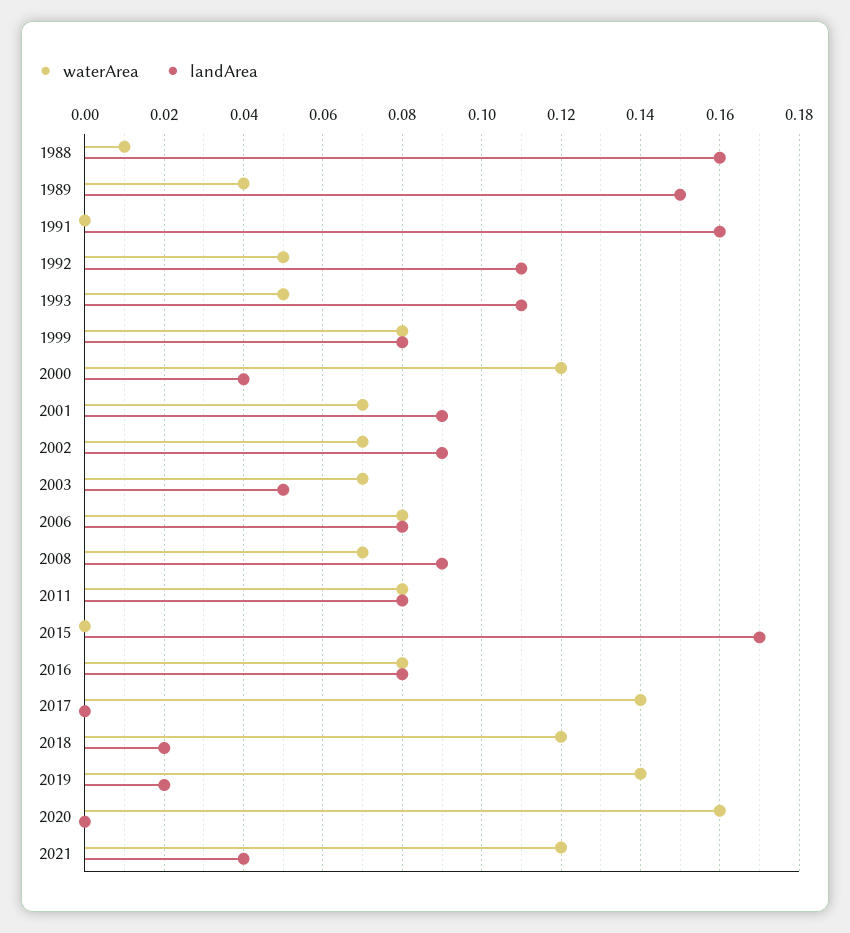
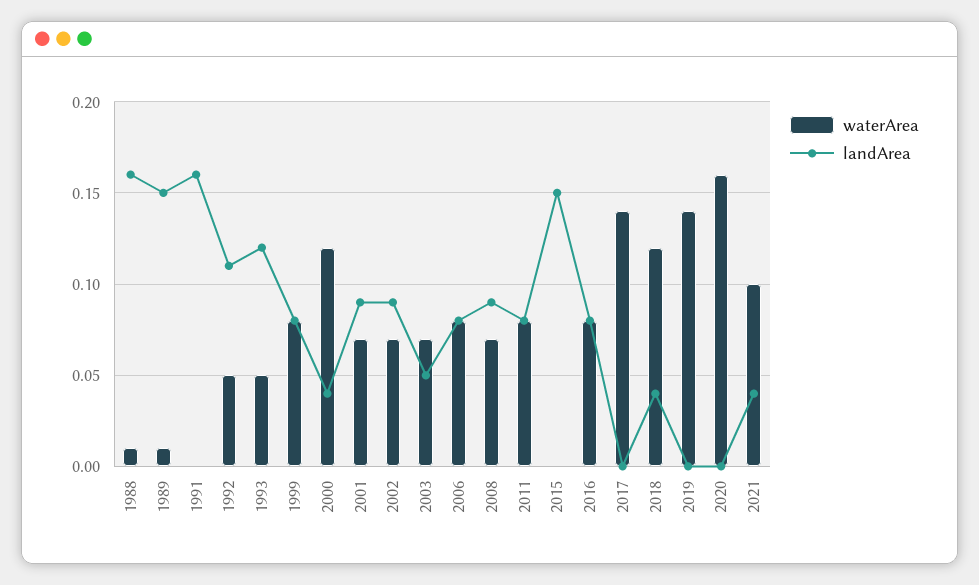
  {
    "waterArea": {
      "1988": 0.01,
-     "1989": 0.04,
+     "1989": 0.01,
      "1991": 0,
      "1992": 0.05,
      "1993": 0.05,
      "1999": 0.08,
      "2000": 0.12,
      "2001": 0.07,
      "2002": 0.07,
      "2003": 0.07,
      "2006": 0.08,
      "2008": 0.07,
      "2011": 0.08,
      "2015": 0,
      "2016": 0.08,
      "2017": 0.14,
      "2018": 0.12,
      "2019": 0.14,
      "2020": 0.16,
-     "2021": 0.12
+     "2021": 0.1
    },
    "landArea": {
      "1988": 0.16,
      "1989": 0.15,
      "1991": 0.16,
      "1992": 0.11,
-     "1993": 0.11,
+     "1993": 0.12,
      "1999": 0.08,
      "2000": 0.04,
      "2001": 0.09,
      "2002": 0.09,
      "2003": 0.05,
      "2006": 0.08,
      "2008": 0.09,
      "2011": 0.08,
-     "2015": 0.17,
+     "2015": 0.15,
      "2016": 0.08,
      "2017": 0,
-     "2018": 0.02,
+     "2018": 0.04,
-     "2019": 0.02,
+     "2019": 0,
      "2020": 0,
      "2021": 0.04
    }
  }

